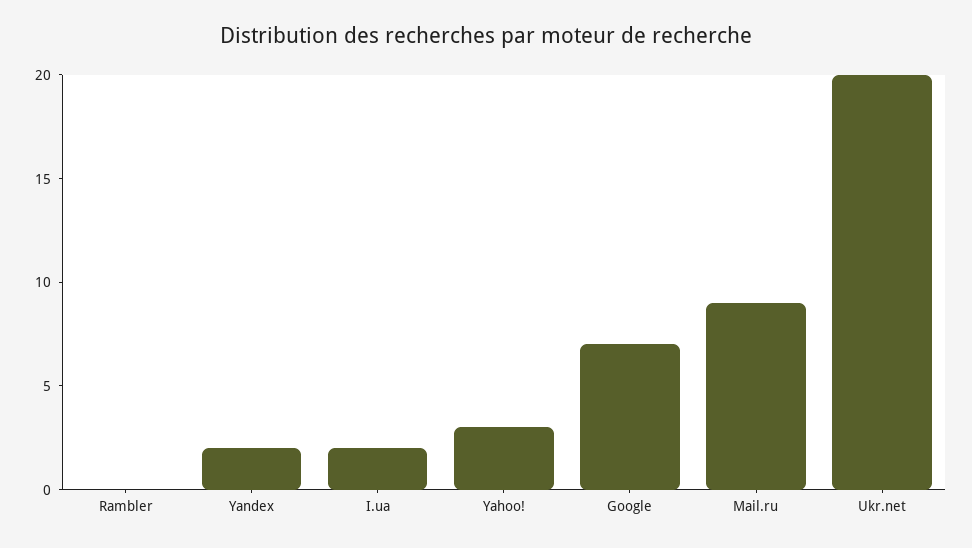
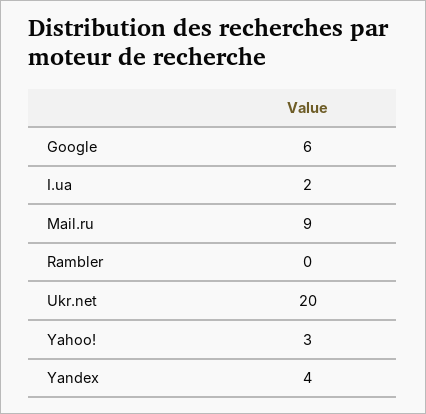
  {
    "Rambler": 0,
-   "Yandex": 2,
+   "Yandex": 4,
    "I.ua": 2,
    "Yahoo!": 3,
-   "Google": 7,
+   "Google": 6,
    "Mail.ru": 9,
    "Ukr.net": 20
  }

